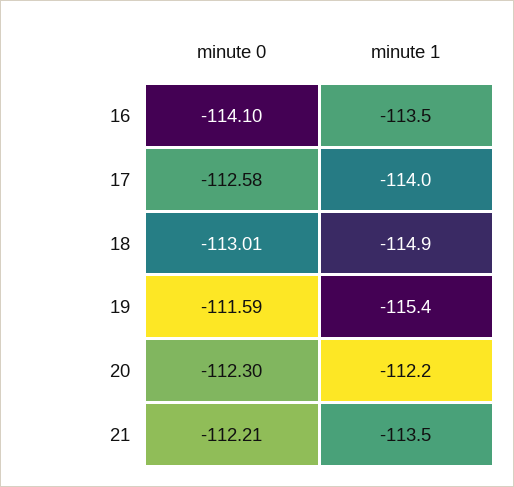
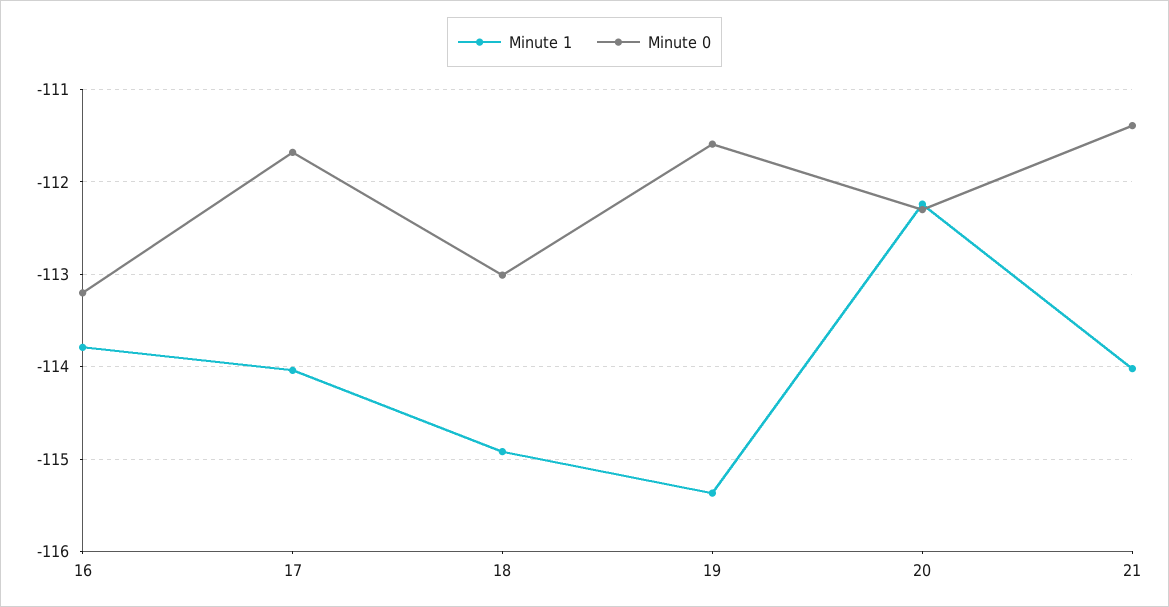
  {
    "minute 0": {
-     "16": -114.1,
+     "16": -113.2,
-     "17": -112.58,
+     "17": -111.7,
      "18": -113.01,
      "19": -111.59,
      "20": -112.3,
-     "21": -112.21
+     "21": -111.4
    },
    "minute 1": {
-     "16": -113.5,
+     "16": -113.8,
      "17": -114,
      "18": -114.9,
      "19": -115.4,
      "20": -112.2,
-     "21": -113.5
+     "21": -114
    }
  }

